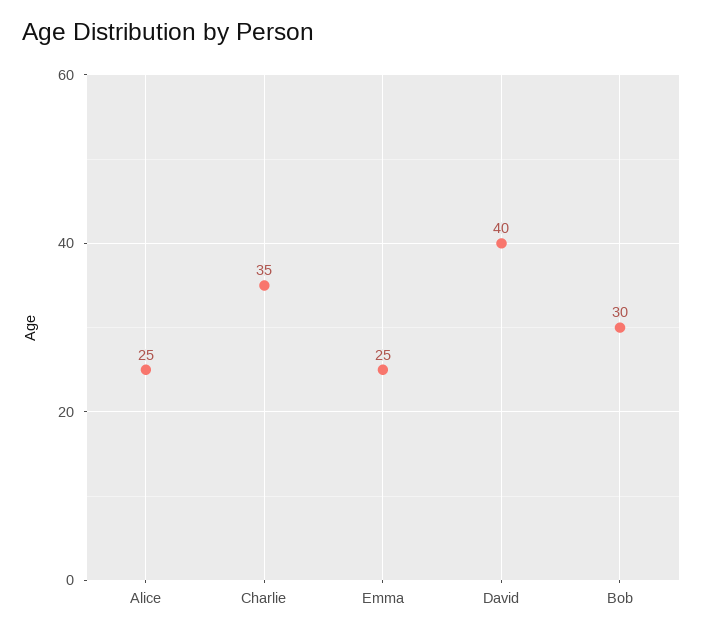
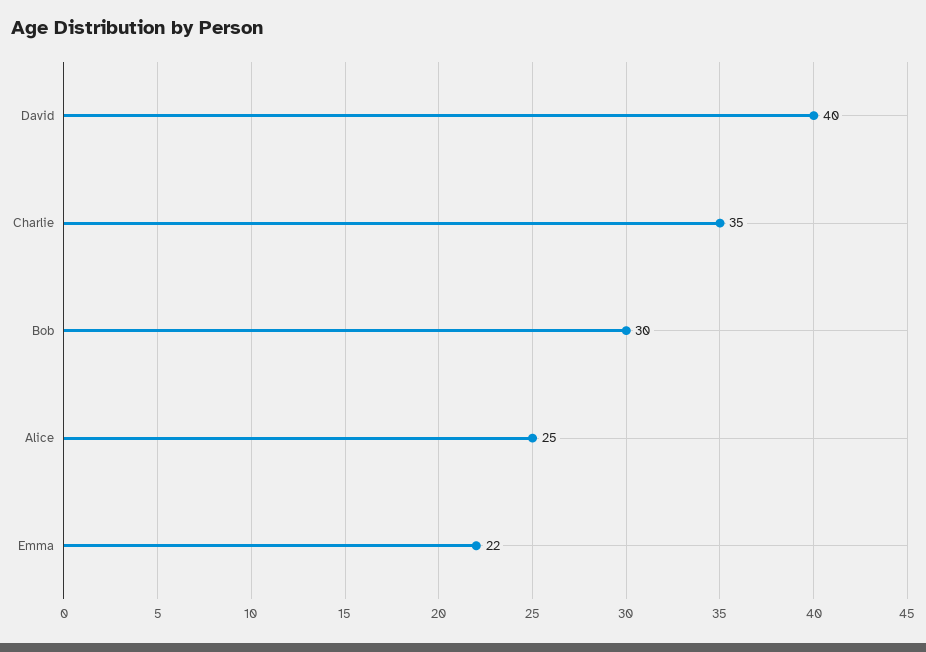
  {
    "Alice": 25,
    "Charlie": 35,
-   "Emma": 25,
+   "Emma": 22,
    "David": 40,
    "Bob": 30
  }

